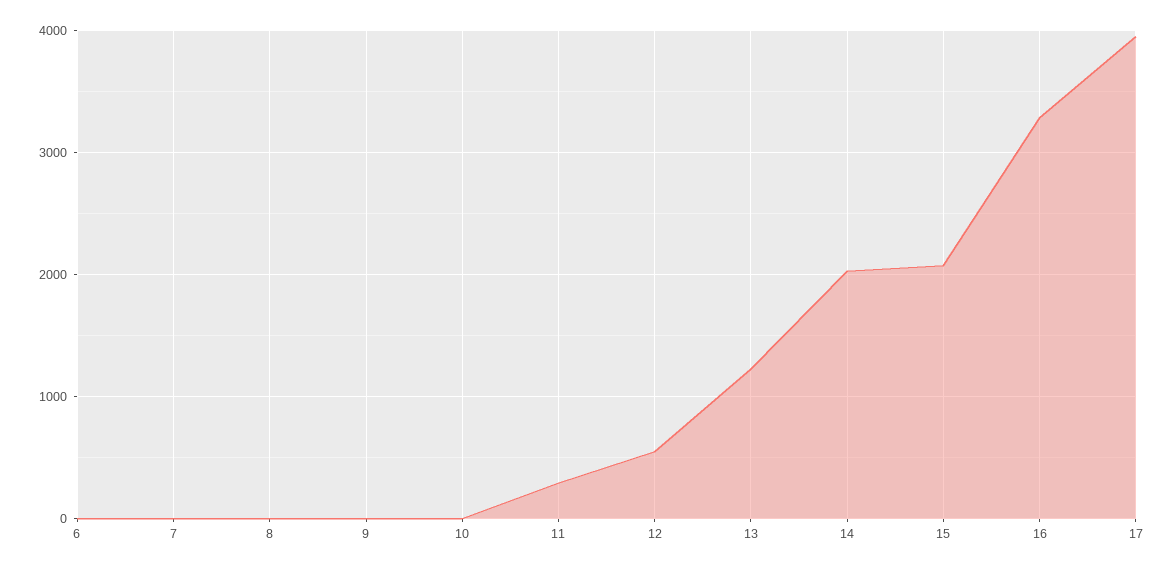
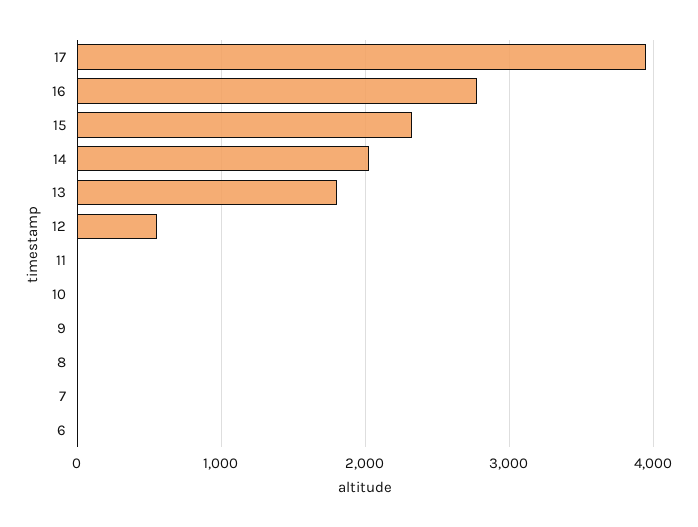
  {
    "6": 0,
    "7": 0,
    "8": 0,
    "9": 0,
    "10": 0,
-   "11": 300,
+   "11": 0,
    "12": 600,
-   "13": 1200,
+   "13": 1800,
    "14": 2000,
-   "15": 2100,
+   "15": 2300,
-   "16": 3300,
+   "16": 2800,
    "17": 4000
  }

